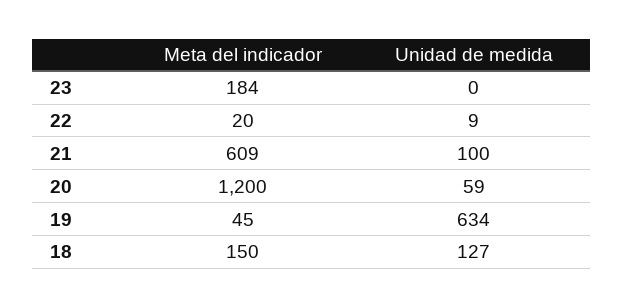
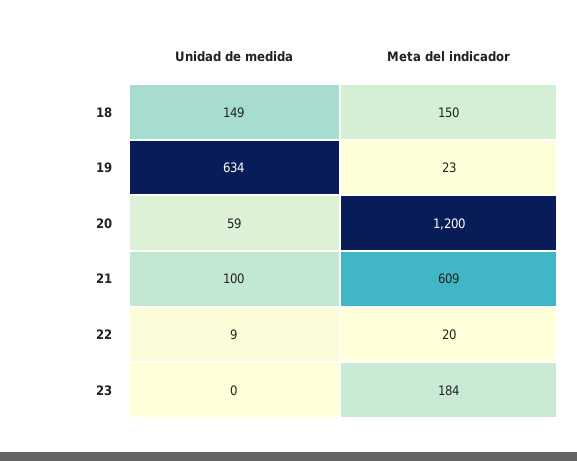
  {
    "Meta del indicador": {
      "23": 184,
      "22": 20,
      "21": 609,
      "20": 1200,
-     "19": 45,
+     "19": 23,
      "18": 150
    },
    "Unidad de medida": {
      "23": 0,
      "22": 9,
      "21": 100,
      "20": 59,
      "19": 634,
-     "18": 127
+     "18": 149
    }
  }

